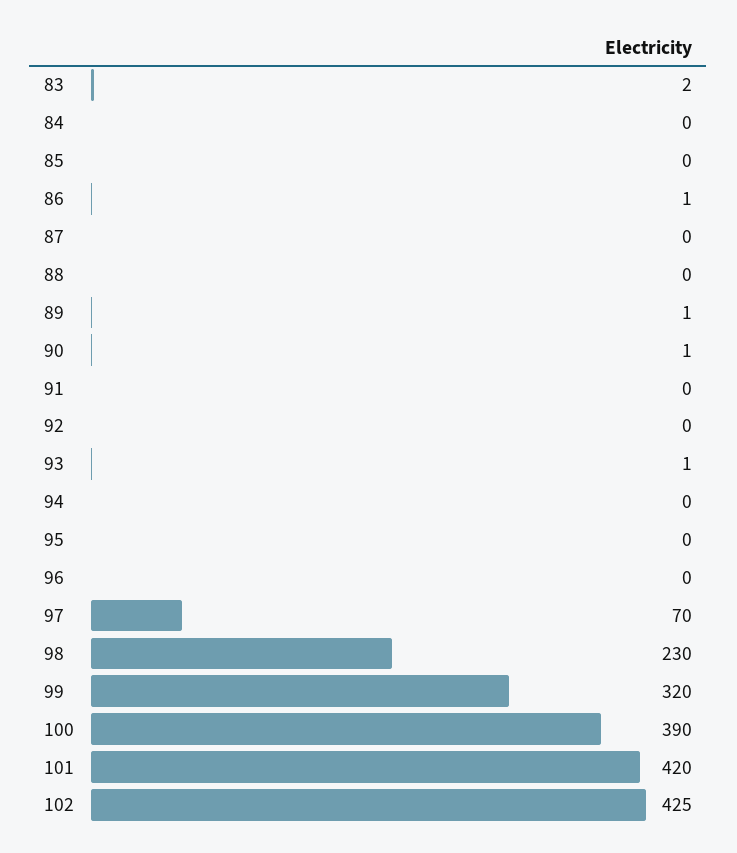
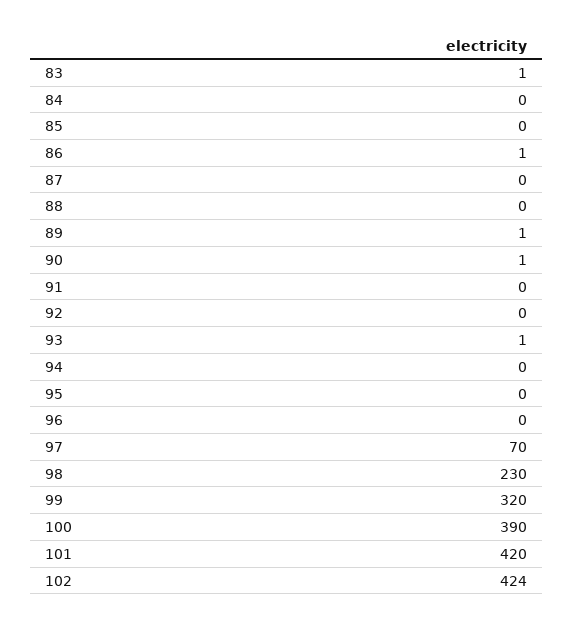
  {
-   "83": 2,
+   "83": 1,
    "84": 0,
    "85": 0,
    "86": 1,
    "87": 0,
    "88": 0,
    "89": 1,
    "90": 1,
    "91": 0,
    "92": 0,
    "93": 1,
    "94": 0,
    "95": 0,
    "96": 0,
    "97": 70,
    "98": 230,
    "99": 320,
    "100": 390,
    "101": 420,
-   "102": 425
+   "102": 424
  }

